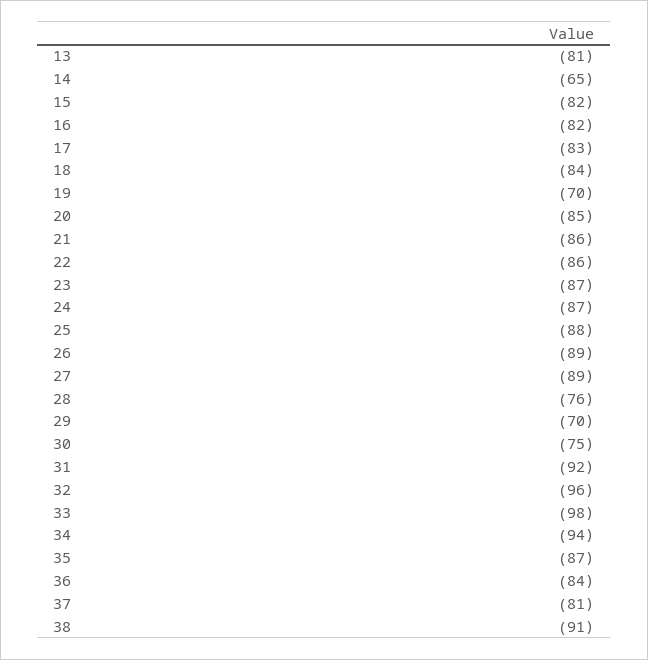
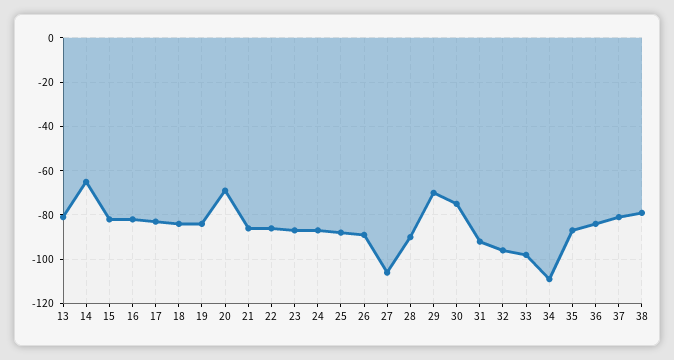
  {
    "13": -81,
    "14": -65,
    "15": -82,
    "16": -82,
    "17": -83,
    "18": -84,
-   "19": -70,
+   "19": -85,
-   "20": -85,
+   "20": -70,
    "21": -86,
    "22": -86,
    "23": -87,
    "24": -87,
    "25": -88,
    "26": -89,
-   "27": -89,
+   "27": -105,
-   "28": -76,
+   "28": -90,
    "29": -70,
    "30": -75,
    "31": -92,
    "32": -96,
    "33": -98,
-   "34": -94,
+   "34": -110,
    "35": -87,
    "36": -84,
    "37": -81,
-   "38": -91
+   "38": -80
  }

